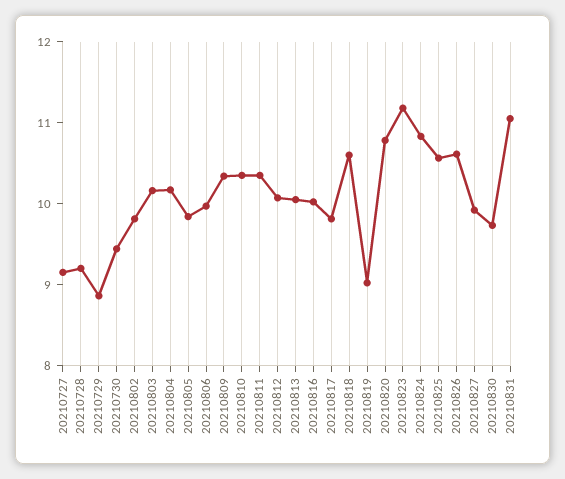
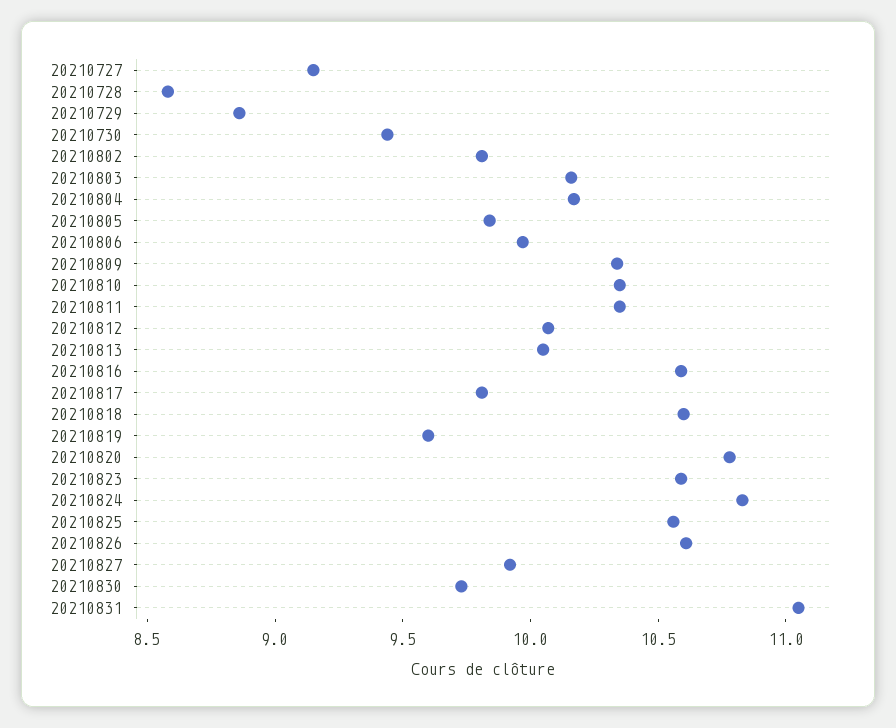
  {
    "20210727": 9.2,
-   "20210728": 9.2,
+   "20210728": 8.6,
    "20210729": 8.9,
    "20210730": 9.4,
    "20210802": 9.8,
    "20210803": 10.2,
    "20210804": 10.2,
    "20210805": 9.8,
    "20210806": 10,
    "20210809": 10.3,
    "20210810": 10.4,
    "20210811": 10.4,
    "20210812": 10.1,
    "20210813": 10.1,
-   "20210816": 10,
+   "20210816": 10.6,
    "20210817": 9.8,
    "20210818": 10.6,
-   "20210819": 9,
+   "20210819": 9.6,
    "20210820": 10.8,
-   "20210823": 11.2,
+   "20210823": 10.6,
    "20210824": 10.8,
    "20210825": 10.6,
    "20210826": 10.6,
    "20210827": 9.9,
    "20210830": 9.7,
    "20210831": 11.1
  }

